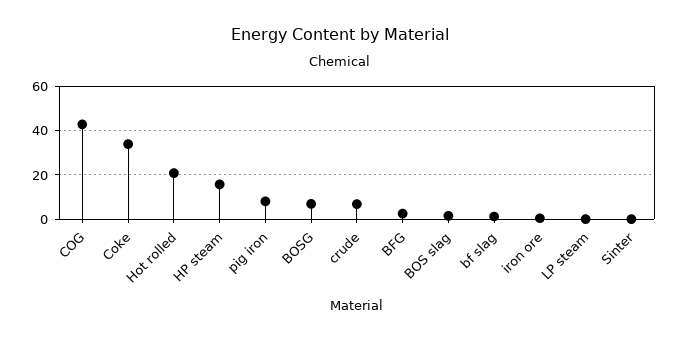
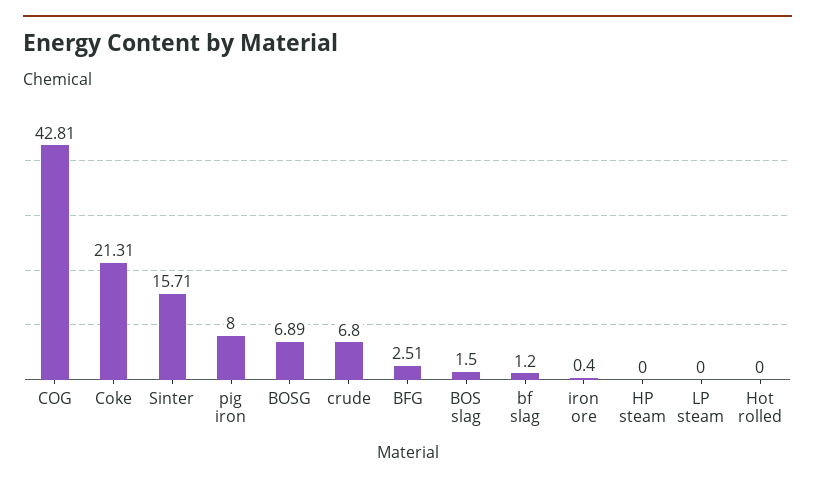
  {
    "COG": 42.81,
-   "Coke": 35,
+   "Coke": 21.31,
-   "Hot rolled": 20,
+   "Hot rolled": 0,
-   "HP steam": 15,
+   "HP steam": 0,
    "pig iron": 8,
    "BOSG": 6.89,
    "crude": 6.8,
    "BFG": 2.51,
    "BOS slag": 1.5,
    "bf slag": 1.2,
    "iron ore": 0.4,
    "LP steam": 0,
-   "Sinter": 0
+   "Sinter": 15.71
  }

